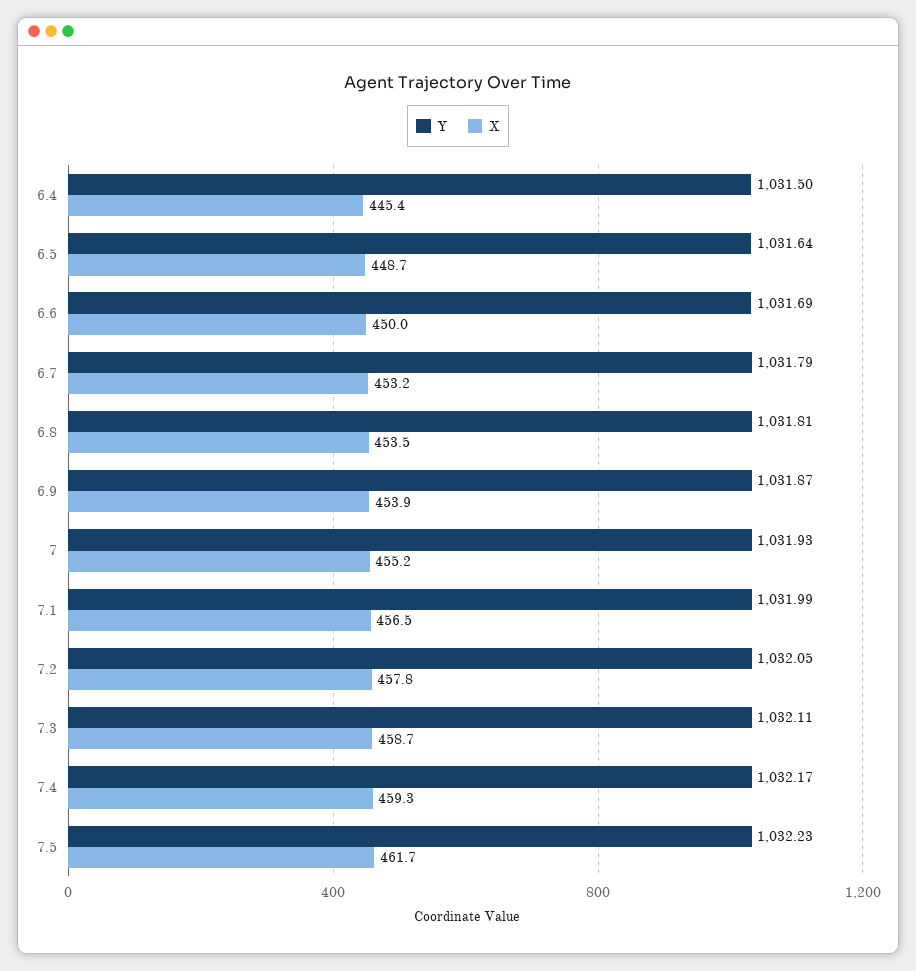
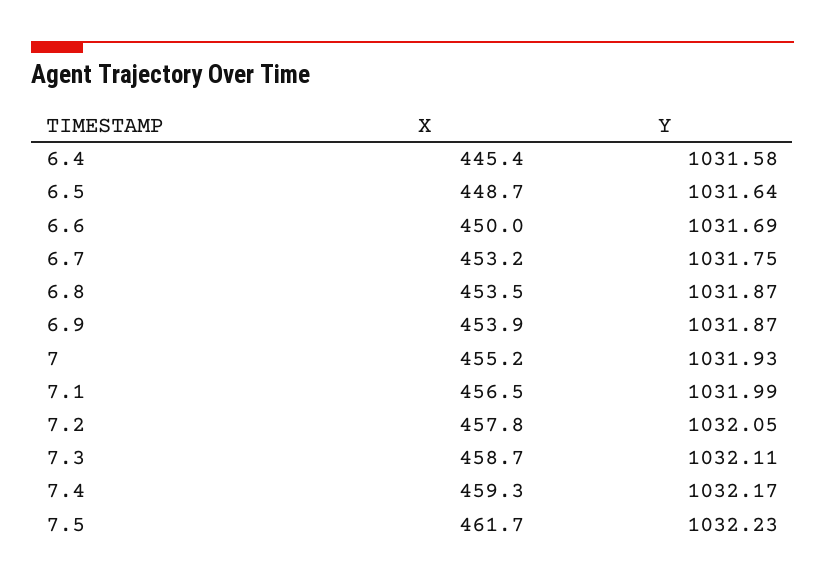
  {
    "Y": {
-     "6.4": 1031.5,
+     "6.4": 1031.58,
      "6.5": 1031.64,
      "6.6": 1031.69,
-     "6.7": 1031.79,
+     "6.7": 1031.75,
-     "6.8": 1031.81,
+     "6.8": 1031.87,
      "6.9": 1031.87,
      "7": 1031.93,
      "7.1": 1031.99,
      "7.2": 1032.05,
      "7.3": 1032.11,
      "7.4": 1032.17,
      "7.5": 1032.23
    },
    "X": {
      "6.4": 445.4,
      "6.5": 448.7,
      "6.6": 450,
      "6.7": 453.2,
      "6.8": 453.5,
      "6.9": 453.9,
      "7": 455.2,
      "7.1": 456.5,
      "7.2": 457.8,
      "7.3": 458.7,
      "7.4": 459.3,
      "7.5": 461.7
    }
  }

